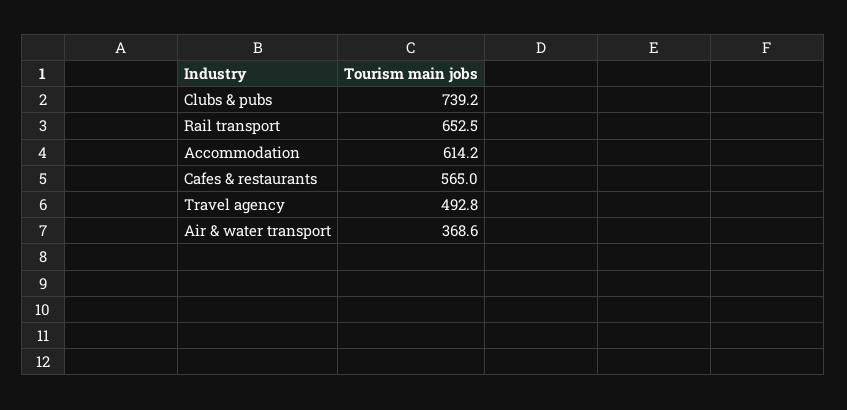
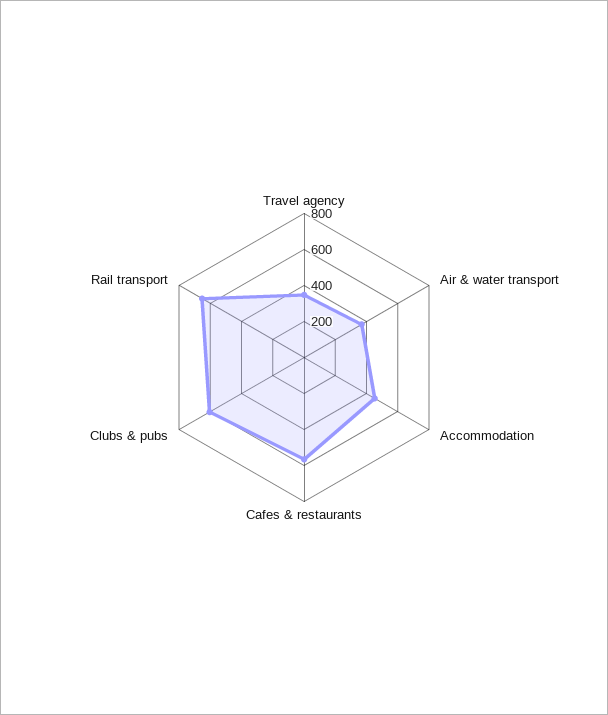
  {
-   "Clubs & pubs": 739.2,
+   "Clubs & pubs": 600,
    "Rail transport": 652.5,
-   "Accommodation": 614.2,
+   "Accommodation": 450,
    "Cafes & restaurants": 565,
-   "Travel agency": 492.8,
+   "Travel agency": 350,
    "Air & water transport": 368.6
  }

